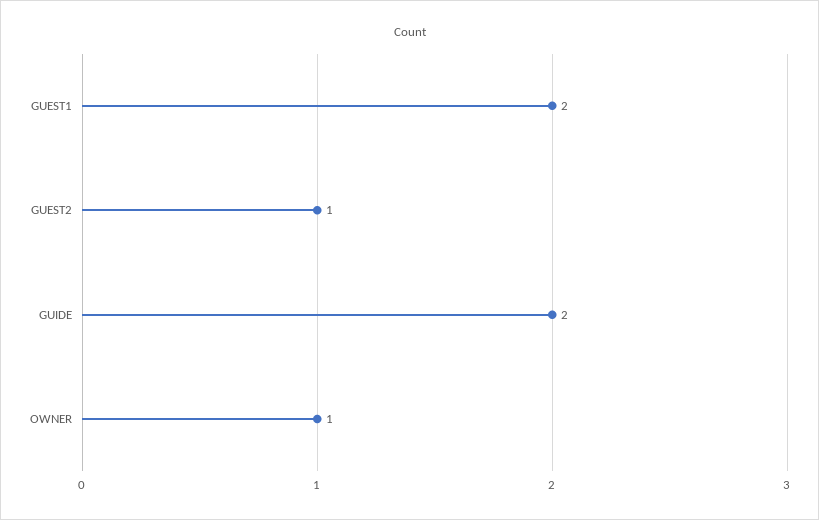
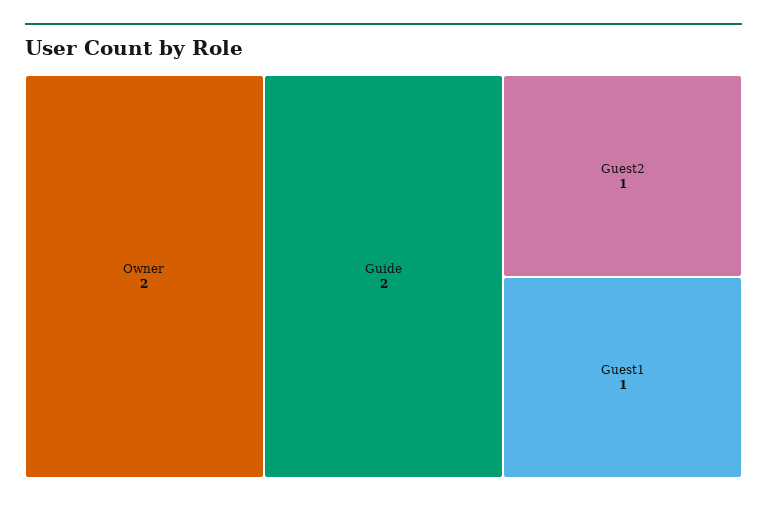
  {
-   "GUEST1": 2,
+   "GUEST1": 1,
    "GUEST2": 1,
    "GUIDE": 2,
-   "OWNER": 1
+   "OWNER": 2
  }

